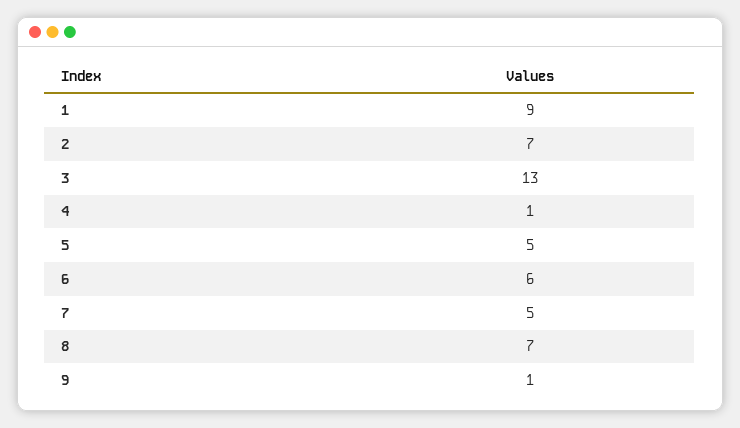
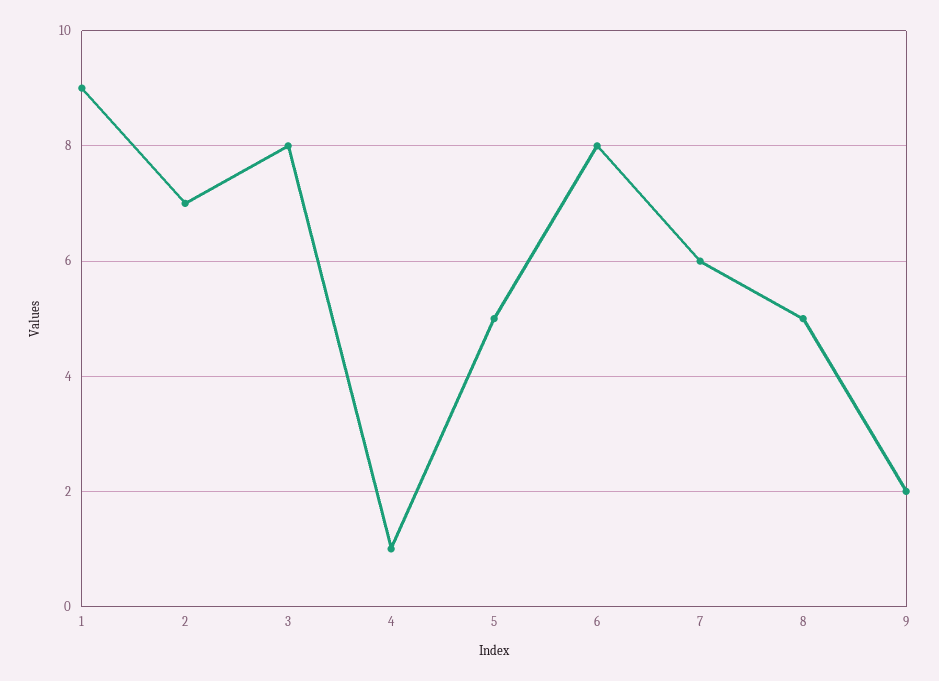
  {
    "1": 9,
    "2": 7,
-   "3": 13,
+   "3": 8,
    "4": 1,
    "5": 5,
-   "6": 6,
+   "6": 8,
-   "7": 5,
+   "7": 6,
-   "8": 7,
+   "8": 5,
-   "9": 1
+   "9": 2
  }

